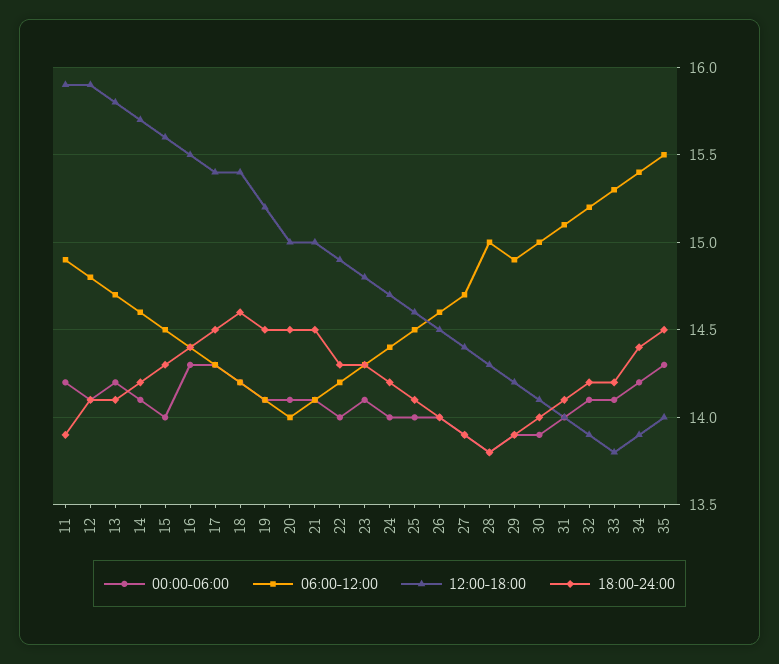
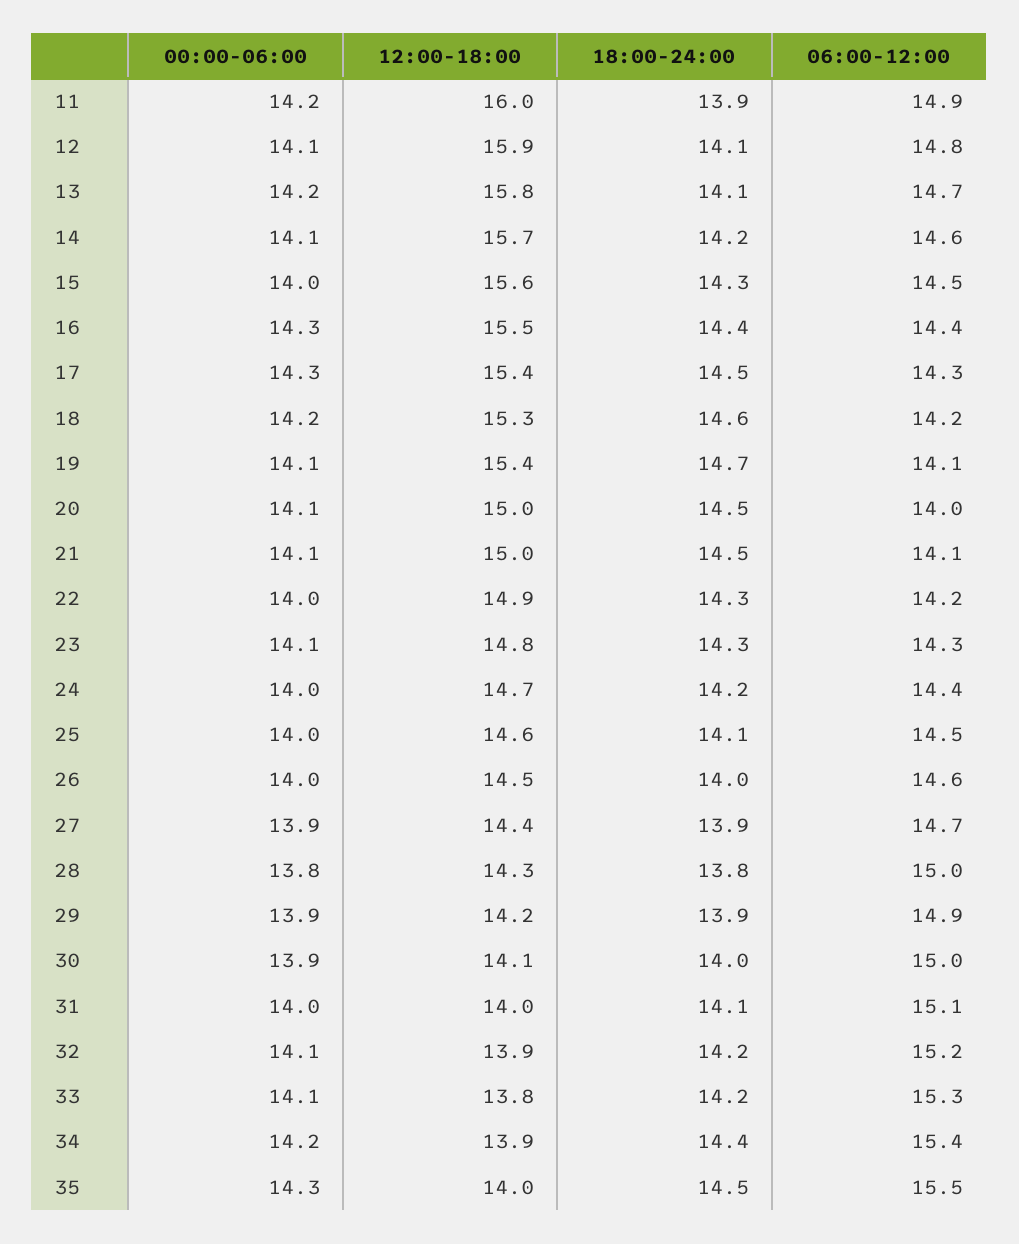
  {
    "00:00-06:00": {
      "11": 14.2,
      "12": 14.1,
      "13": 14.2,
      "14": 14.1,
      "15": 14,
      "16": 14.3,
      "17": 14.3,
      "18": 14.2,
      "19": 14.1,
      "20": 14.1,
      "21": 14.1,
      "22": 14,
      "23": 14.1,
      "24": 14,
      "25": 14,
      "26": 14,
      "27": 13.9,
      "28": 13.8,
      "29": 13.9,
      "30": 13.9,
      "31": 14,
      "32": 14.1,
      "33": 14.1,
      "34": 14.2,
      "35": 14.3
    },
    "06:00-12:00": {
      "11": 14.9,
      "12": 14.8,
      "13": 14.7,
      "14": 14.6,
      "15": 14.5,
      "16": 14.4,
      "17": 14.3,
      "18": 14.2,
      "19": 14.1,
      "20": 14,
      "21": 14.1,
      "22": 14.2,
      "23": 14.3,
      "24": 14.4,
      "25": 14.5,
      "26": 14.6,
      "27": 14.7,
      "28": 15,
      "29": 14.9,
      "30": 15,
      "31": 15.1,
      "32": 15.2,
      "33": 15.3,
      "34": 15.4,
      "35": 15.5
    },
    "12:00-18:00": {
-     "11": 15.9,
+     "11": 16,
      "12": 15.9,
      "13": 15.8,
      "14": 15.7,
      "15": 15.6,
      "16": 15.5,
      "17": 15.4,
-     "18": 15.4,
+     "18": 15.3,
-     "19": 15.2,
+     "19": 15.4,
      "20": 15,
      "21": 15,
      "22": 14.9,
      "23": 14.8,
      "24": 14.7,
      "25": 14.6,
      "26": 14.5,
      "27": 14.4,
      "28": 14.3,
      "29": 14.2,
      "30": 14.1,
      "31": 14,
      "32": 13.9,
      "33": 13.8,
      "34": 13.9,
      "35": 14
    },
    "18:00-24:00": {
      "11": 13.9,
      "12": 14.1,
      "13": 14.1,
      "14": 14.2,
      "15": 14.3,
      "16": 14.4,
      "17": 14.5,
      "18": 14.6,
-     "19": 14.5,
+     "19": 14.7,
      "20": 14.5,
      "21": 14.5,
      "22": 14.3,
      "23": 14.3,
      "24": 14.2,
      "25": 14.1,
      "26": 14,
      "27": 13.9,
      "28": 13.8,
      "29": 13.9,
      "30": 14,
      "31": 14.1,
      "32": 14.2,
      "33": 14.2,
      "34": 14.4,
      "35": 14.5
    }
  }

